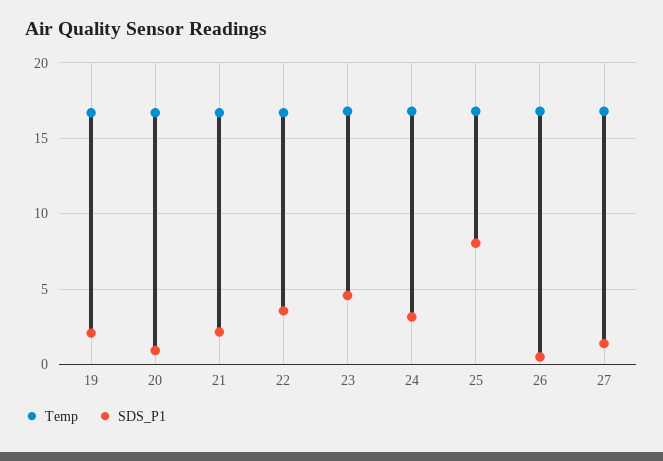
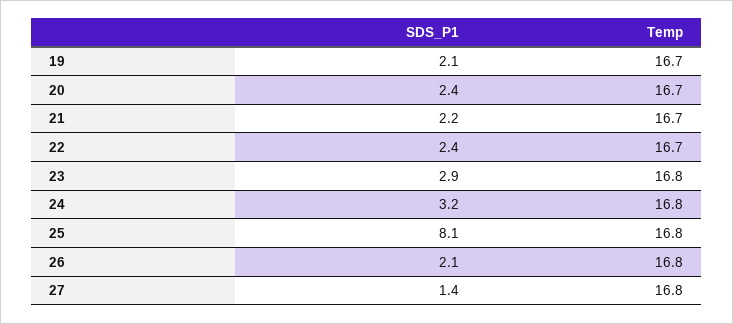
  {
    "Temp": {
      "19": 16.7,
      "20": 16.7,
      "21": 16.7,
      "22": 16.7,
      "23": 16.8,
      "24": 16.8,
      "25": 16.8,
      "26": 16.8,
      "27": 16.8
    },
    "SDS_P1": {
      "19": 2.1,
-     "20": 1,
+     "20": 2.4,
      "21": 2.2,
-     "22": 3.5,
+     "22": 2.4,
-     "23": 4.5,
+     "23": 2.9,
      "24": 3.2,
      "25": 8.1,
-     "26": 0.5,
+     "26": 2.1,
      "27": 1.4
    }
  }

